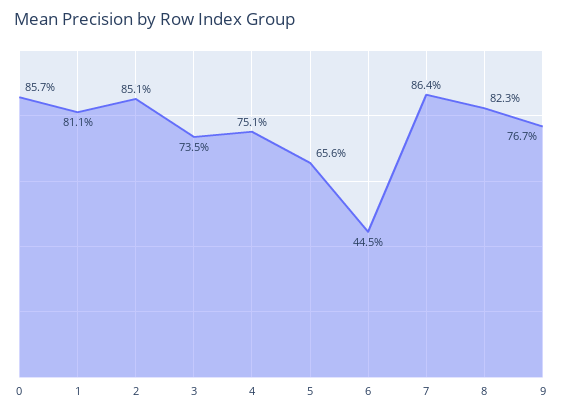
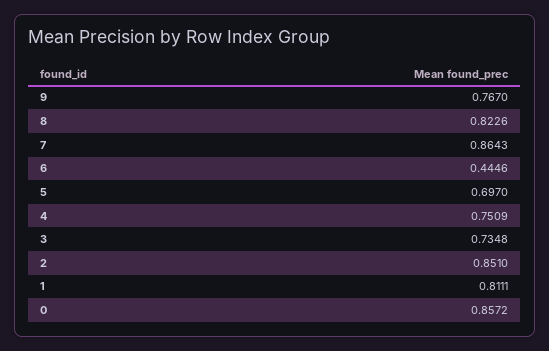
  {
    "0": 0.8572,
    "1": 0.8111,
    "2": 0.851,
    "3": 0.7348,
    "4": 0.7509,
-   "5": 0.656,
+   "5": 0.697,
    "6": 0.4446,
    "7": 0.8643,
    "8": 0.8226,
    "9": 0.767
  }

